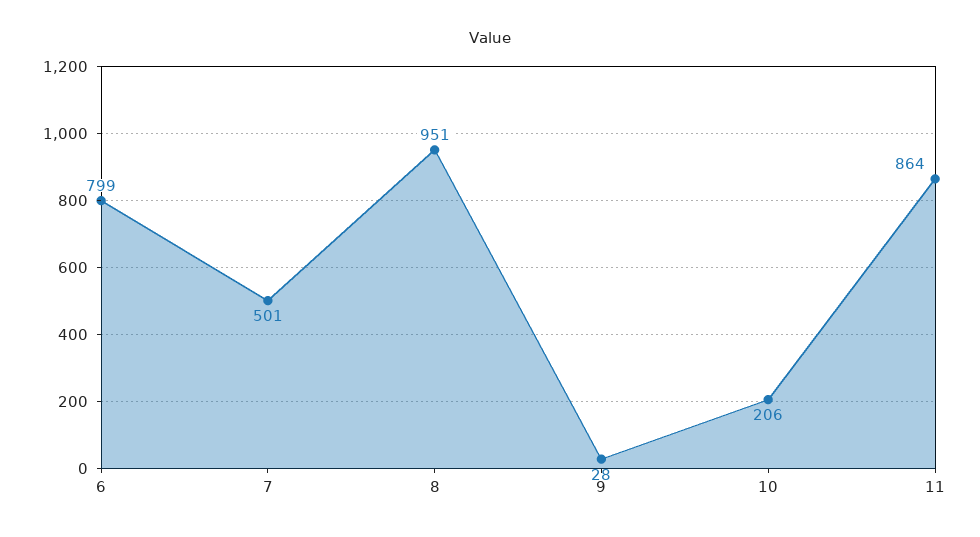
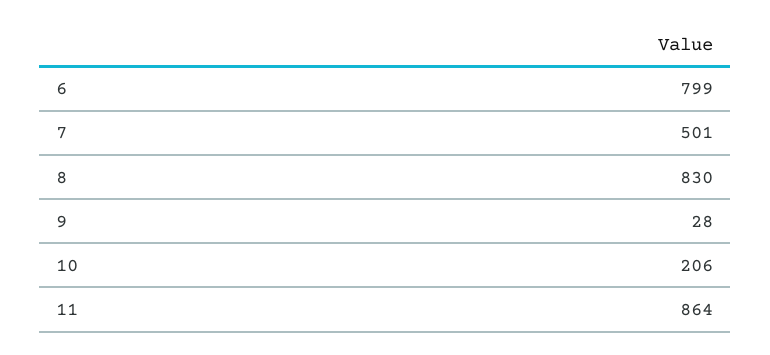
  {
    "6": 799,
    "7": 501,
-   "8": 951,
+   "8": 830,
    "9": 28,
    "10": 206,
    "11": 864
  }

